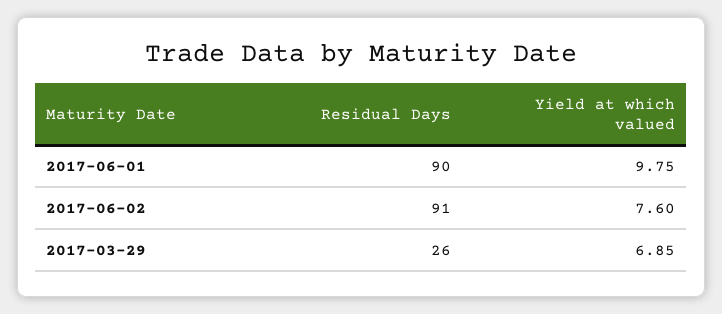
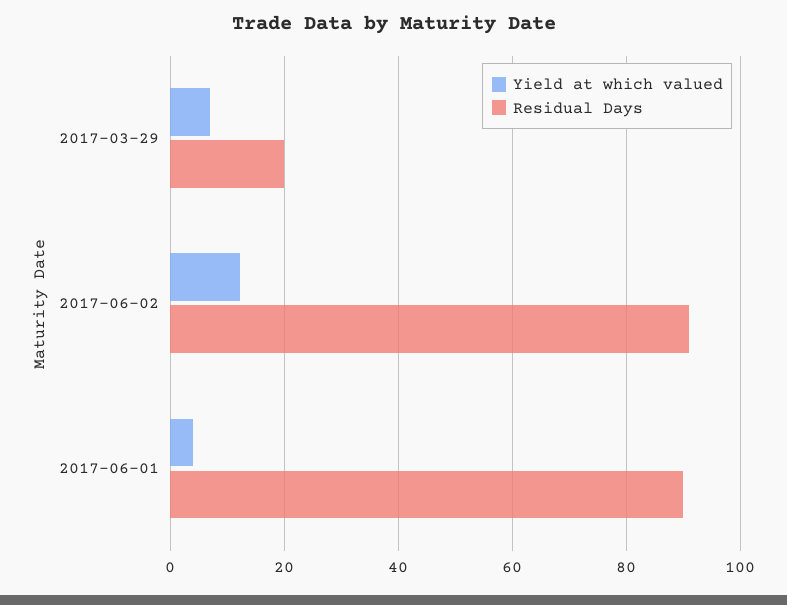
  {
    "Residual Days": {
      "2017-06-01": 90,
      "2017-06-02": 91,
-     "2017-03-29": 26
+     "2017-03-29": 20
    },
    "Yield at which valued": {
-     "2017-06-01": 9.75,
+     "2017-06-01": 4,
-     "2017-06-02": 7.6,
+     "2017-06-02": 12,
      "2017-03-29": 6.85
    }
  }

